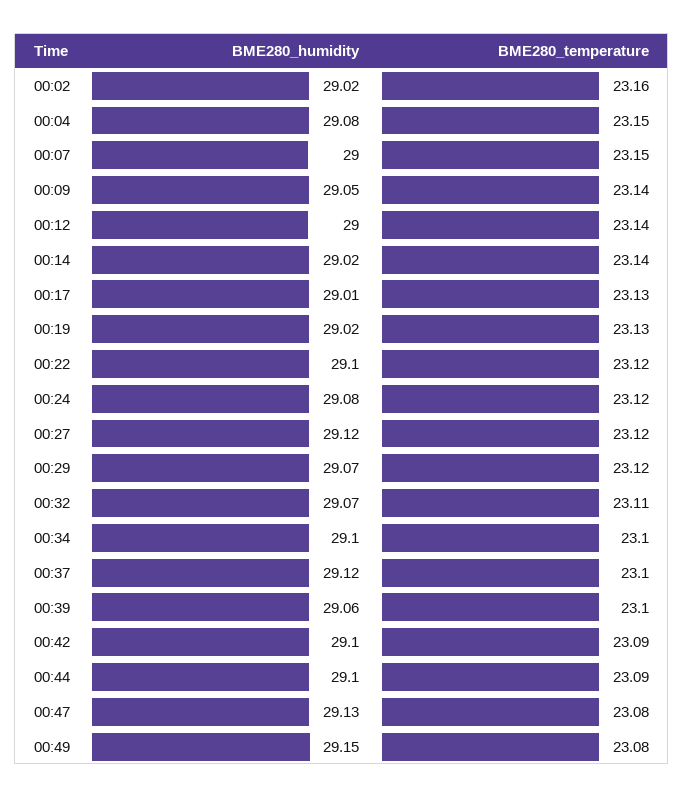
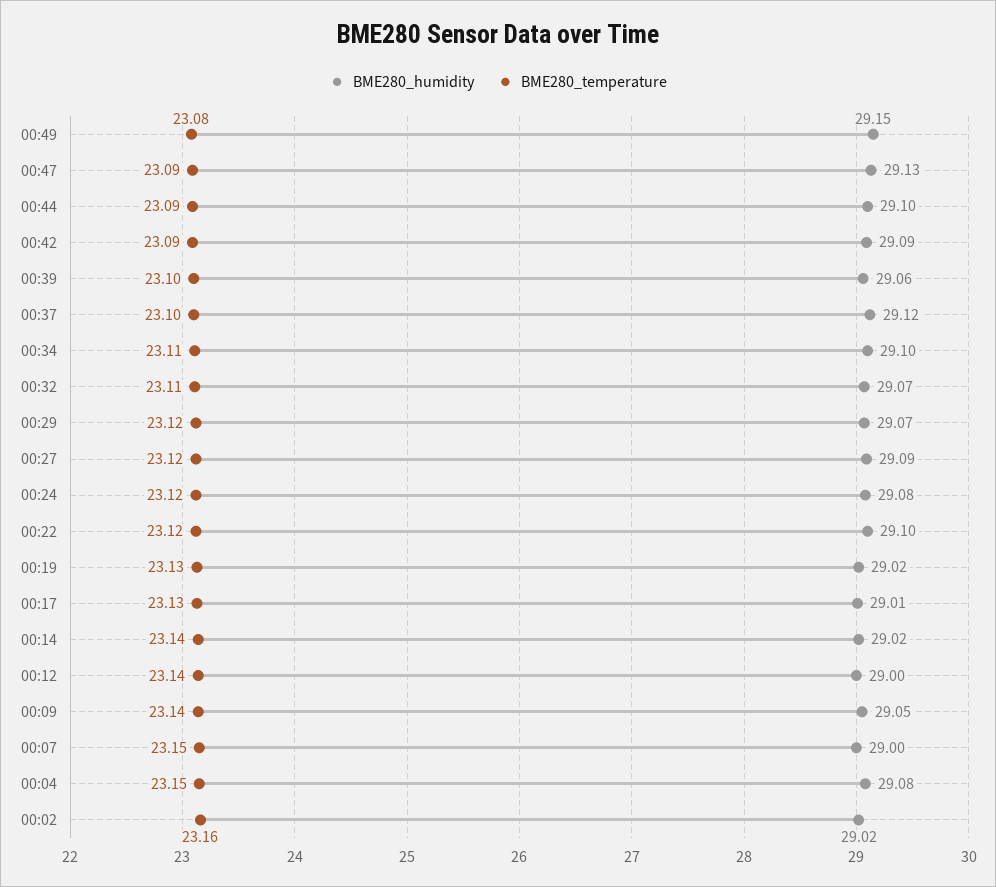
  {
    "BME280_humidity": {
      "00:02": 29.02,
      "00:04": 29.08,
      "00:07": 29,
      "00:09": 29.05,
      "00:12": 29,
      "00:14": 29.02,
      "00:17": 29.01,
      "00:19": 29.02,
      "00:22": 29.1,
      "00:24": 29.08,
-     "00:27": 29.12,
+     "00:27": 29.09,
      "00:29": 29.07,
      "00:32": 29.07,
      "00:34": 29.1,
      "00:37": 29.12,
      "00:39": 29.06,
-     "00:42": 29.1,
+     "00:42": 29.09,
      "00:44": 29.1,
      "00:47": 29.13,
      "00:49": 29.15
    },
    "BME280_temperature": {
      "00:02": 23.16,
      "00:04": 23.15,
      "00:07": 23.15,
      "00:09": 23.14,
      "00:12": 23.14,
      "00:14": 23.14,
      "00:17": 23.13,
      "00:19": 23.13,
      "00:22": 23.12,
      "00:24": 23.12,
      "00:27": 23.12,
      "00:29": 23.12,
      "00:32": 23.11,
-     "00:34": 23.1,
+     "00:34": 23.11,
      "00:37": 23.1,
      "00:39": 23.1,
      "00:42": 23.09,
      "00:44": 23.09,
-     "00:47": 23.08,
+     "00:47": 23.09,
      "00:49": 23.08
    }
  }

